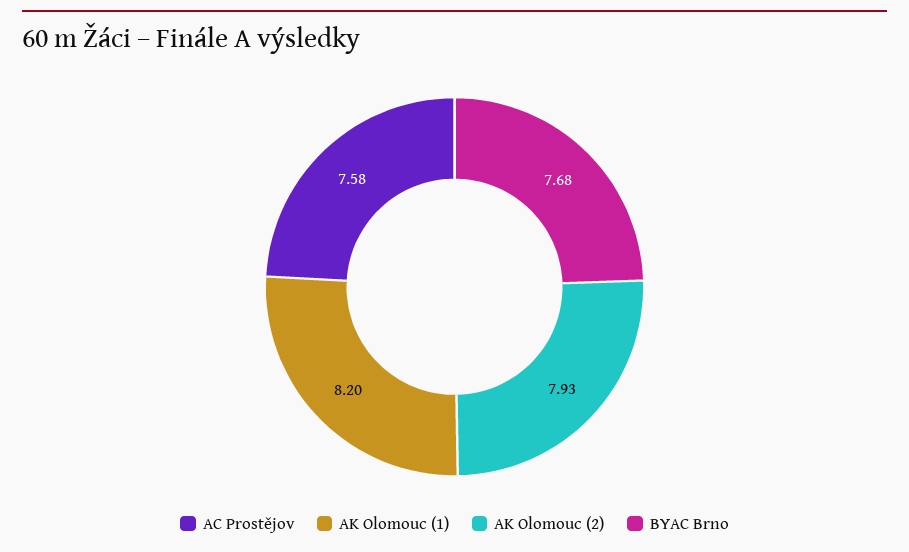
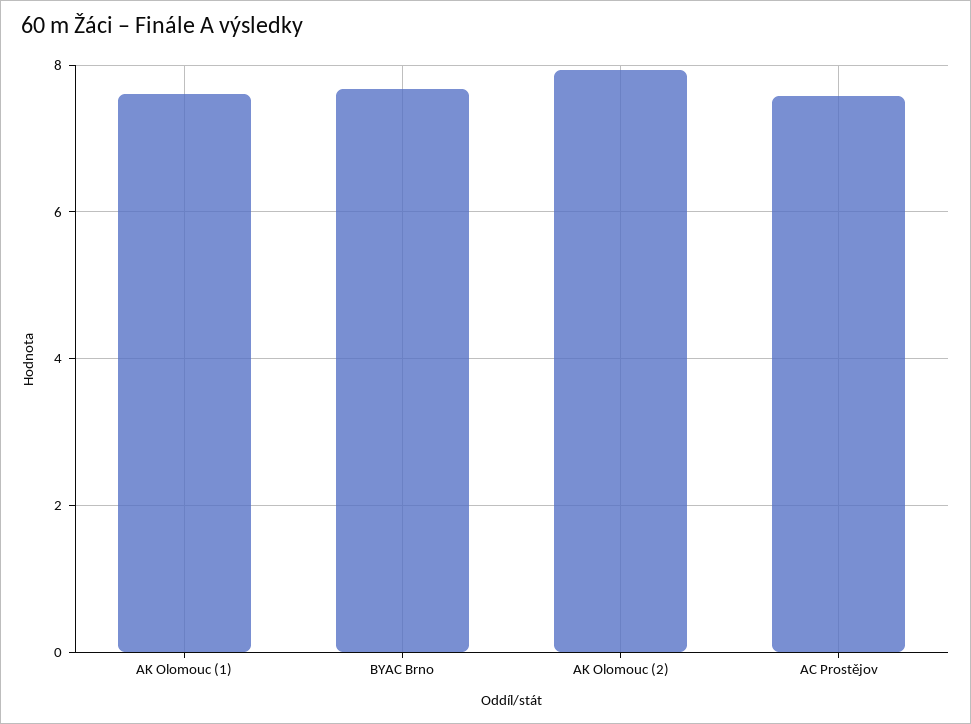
  {
    "AC Prostějov": 7.58,
-   "AK Olomouc (1)": 8.2,
+   "AK Olomouc (1)": 7.6,
    "AK Olomouc (2)": 7.93,
    "BYAC Brno": 7.68
  }

